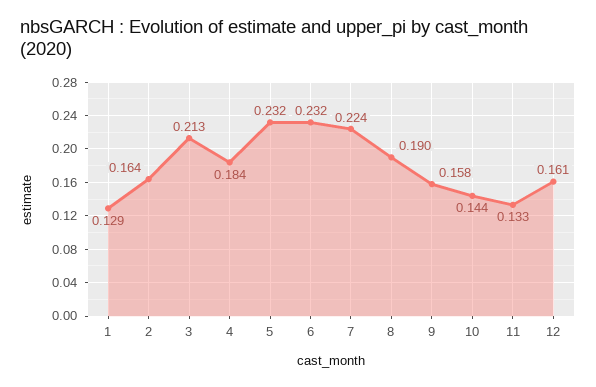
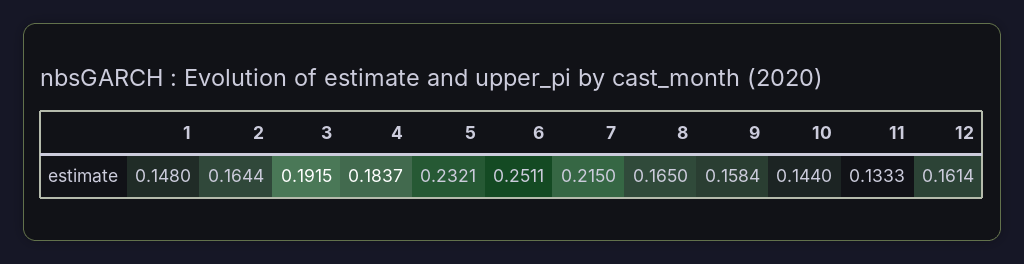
  {
-   "1": 0.129,
+   "1": 0.148,
    "2": 0.1644,
-   "3": 0.213,
+   "3": 0.1915,
    "4": 0.1837,
    "5": 0.2321,
-   "6": 0.232,
+   "6": 0.2511,
-   "7": 0.224,
+   "7": 0.215,
-   "8": 0.19,
+   "8": 0.165,
    "9": 0.1584,
    "10": 0.144,
    "11": 0.1333,
    "12": 0.1614
  }

